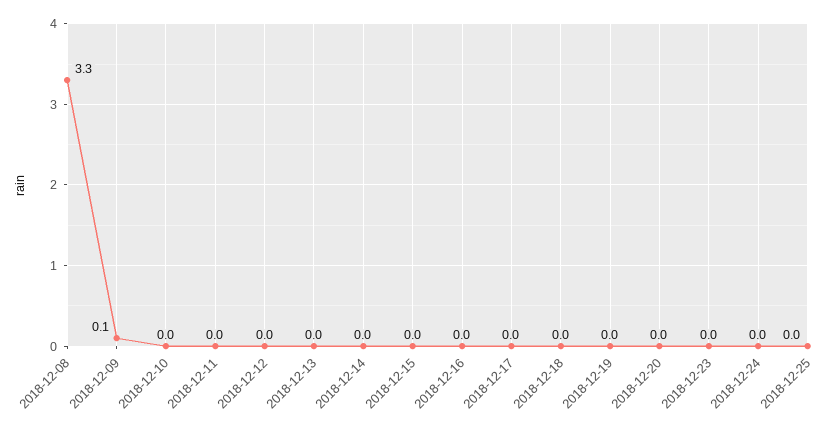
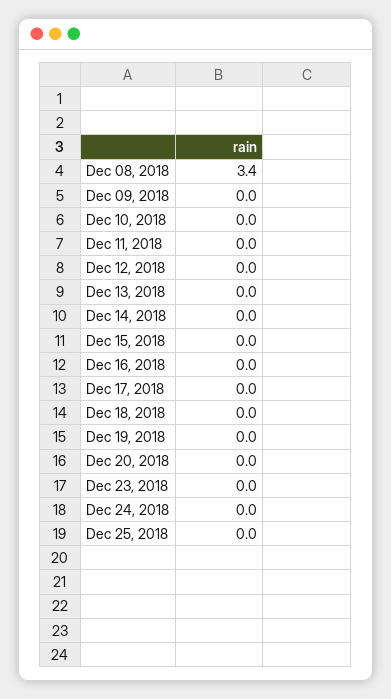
  {
-   "2018-12-08": 3.3,
+   "2018-12-08": 3.4,
-   "2018-12-09": 0.1,
+   "2018-12-09": 0,
    "2018-12-10": 0,
    "2018-12-11": 0,
    "2018-12-12": 0,
    "2018-12-13": 0,
    "2018-12-14": 0,
    "2018-12-15": 0,
    "2018-12-16": 0,
    "2018-12-17": 0,
    "2018-12-18": 0,
    "2018-12-19": 0,
    "2018-12-20": 0,
    "2018-12-23": 0,
    "2018-12-24": 0,
    "2018-12-25": 0
  }

